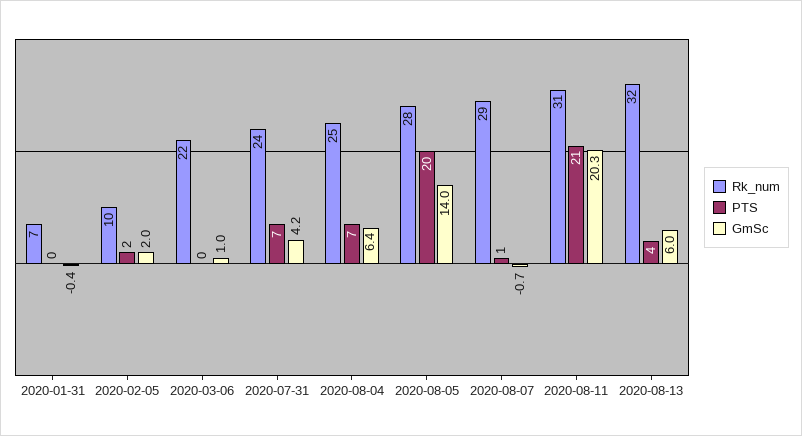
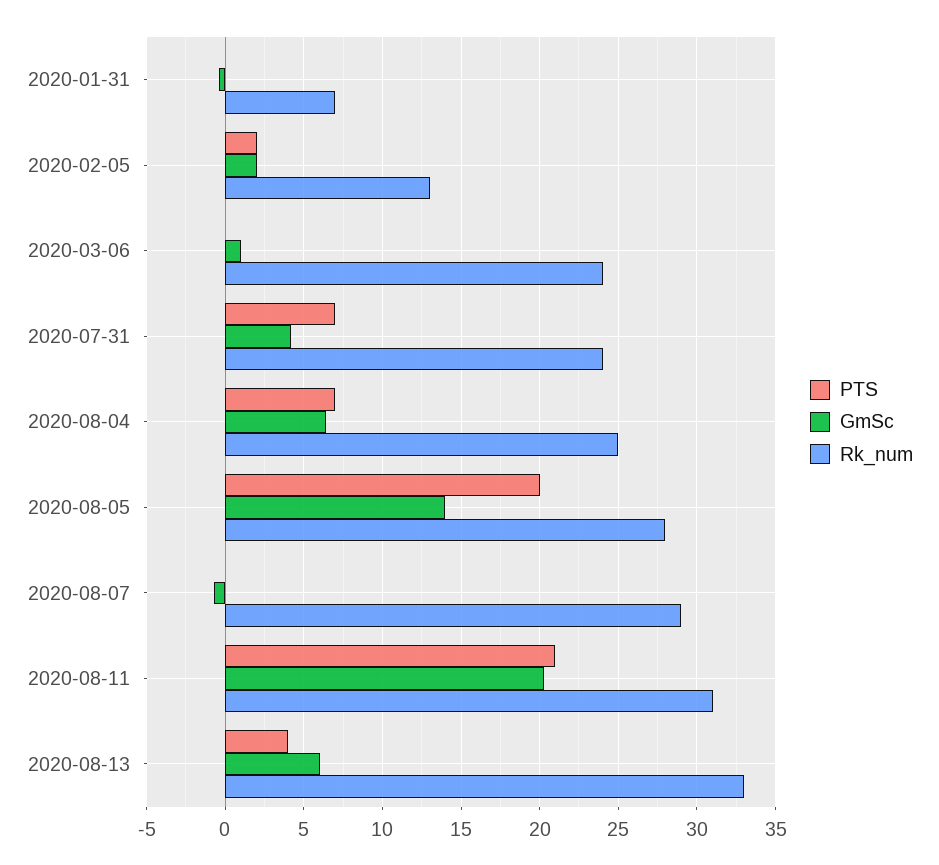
  {
    "Rk_num": {
      "2020-01-31": 7,
-     "2020-02-05": 10,
+     "2020-02-05": 13,
-     "2020-03-06": 22,
+     "2020-03-06": 24,
      "2020-07-31": 24,
      "2020-08-04": 25,
      "2020-08-05": 28,
      "2020-08-07": 29,
      "2020-08-11": 31,
-     "2020-08-13": 32
+     "2020-08-13": 33
    },
    "PTS": {
      "2020-01-31": 0,
      "2020-02-05": 2,
      "2020-03-06": 0,
      "2020-07-31": 7,
      "2020-08-04": 7,
      "2020-08-05": 20,
-     "2020-08-07": 1,
+     "2020-08-07": 0,
      "2020-08-11": 21,
      "2020-08-13": 4
    },
    "GmSc": {
      "2020-01-31": -0.4,
      "2020-02-05": 2,
      "2020-03-06": 1,
      "2020-07-31": 4.2,
      "2020-08-04": 6.4,
      "2020-08-05": 14,
      "2020-08-07": -0.7,
      "2020-08-11": 20.3,
      "2020-08-13": 6
    }
  }

